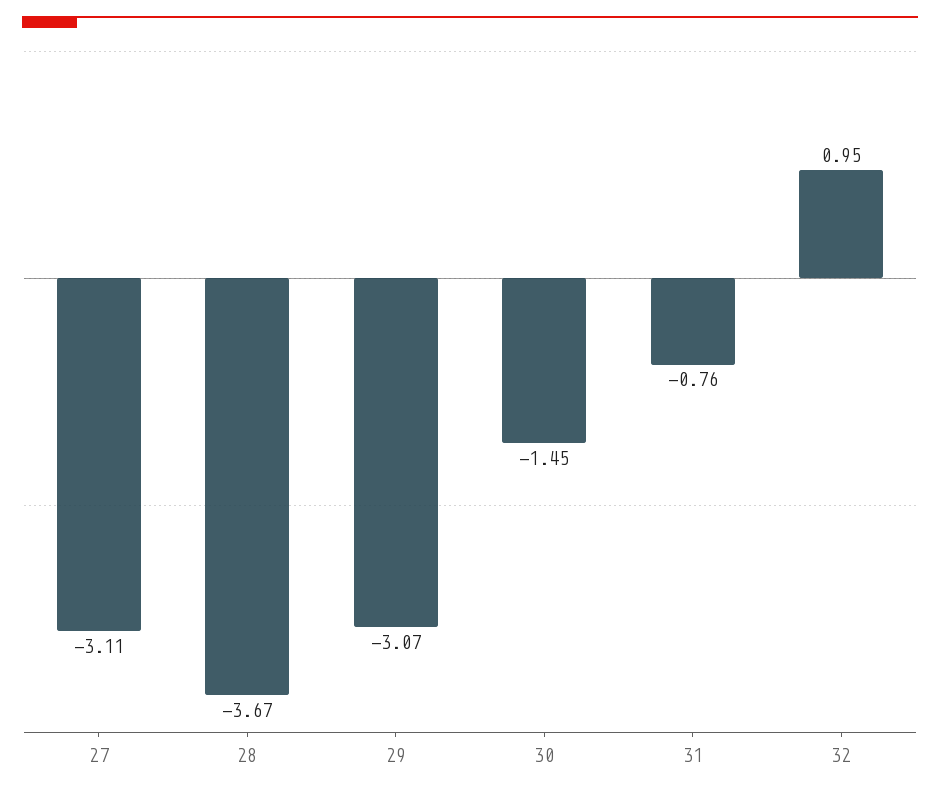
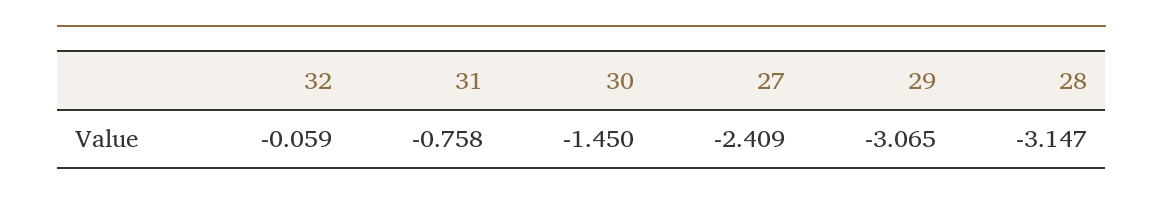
  {
-   "27": -3.11,
+   "27": -2.409,
-   "28": -3.67,
+   "28": -3.147,
    "29": -3.065,
    "30": -1.45,
    "31": -0.758,
-   "32": 0.95
+   "32": -0.059
  }

